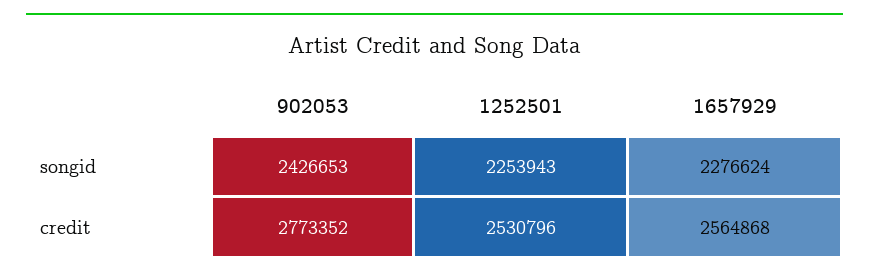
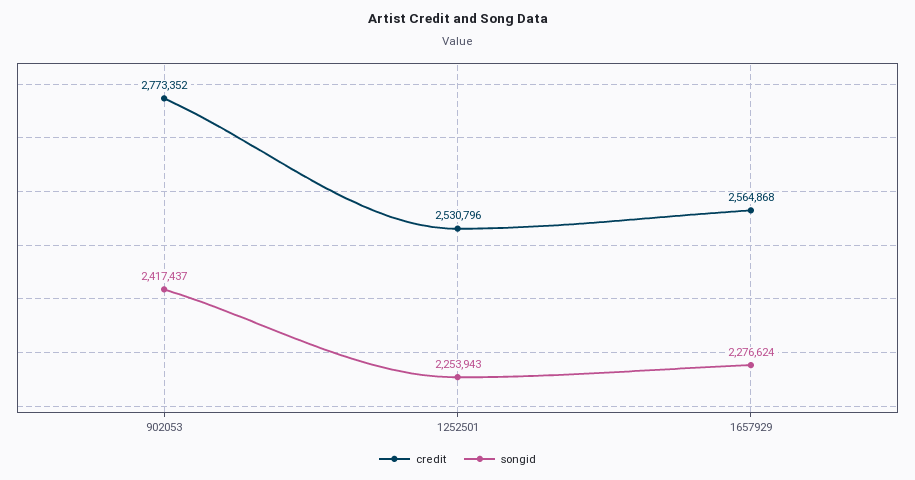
  {
    "songid": {
-     "902053": 2426653,
+     "902053": 2417437,
      "1252501": 2253943,
      "1657929": 2276624
    },
    "credit": {
      "902053": 2773352,
      "1252501": 2530796,
      "1657929": 2564868
    }
  }

